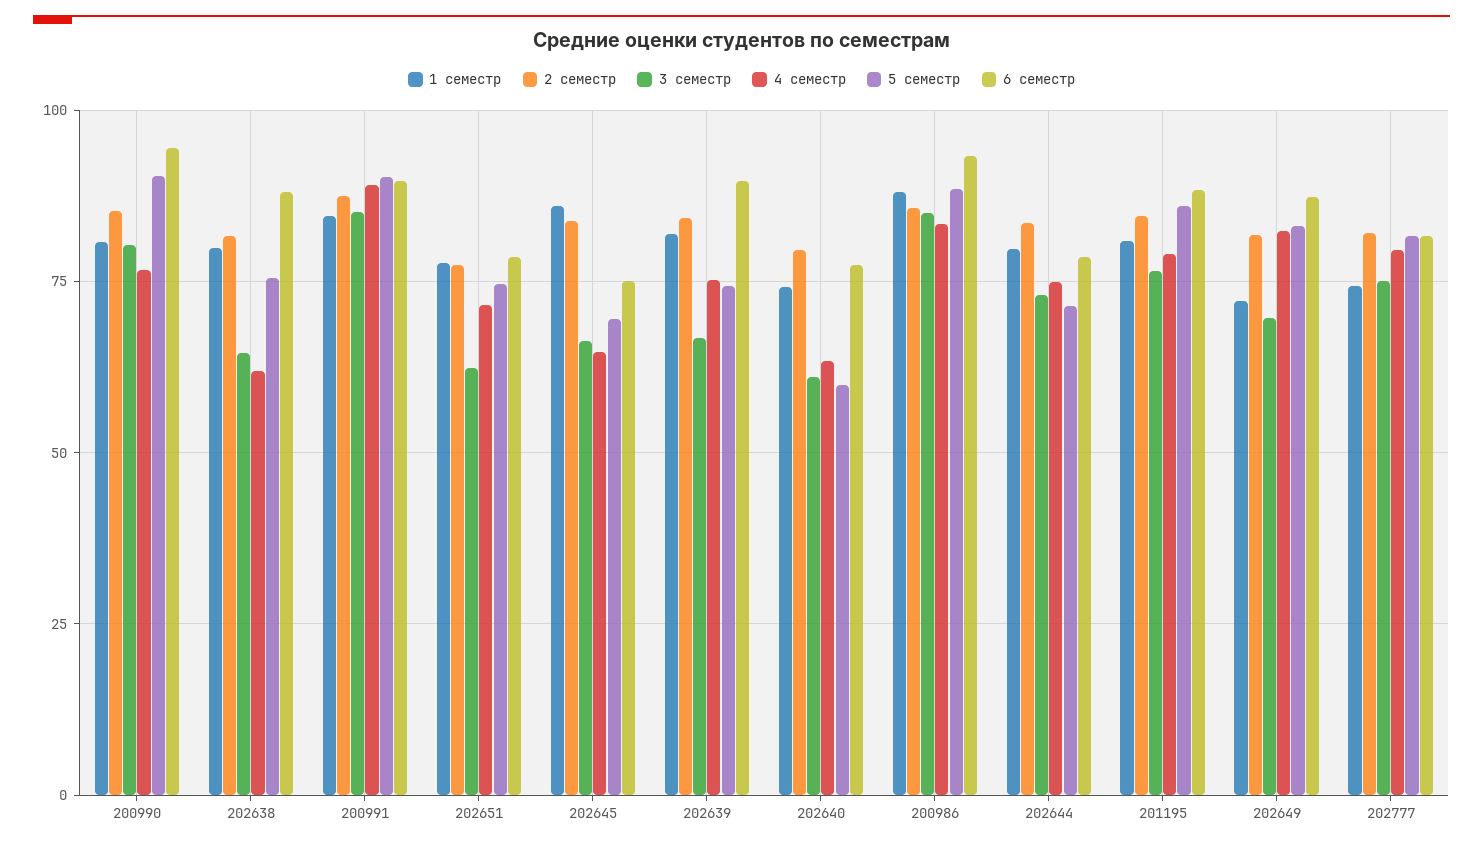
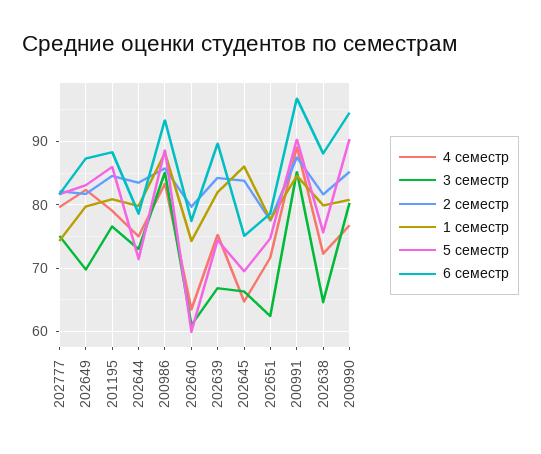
  {
    "1 семестр": {
      "200990": 81,
      "202638": 80,
      "200991": 85,
      "202651": 78,
      "202645": 86,
      "202639": 82,
      "202640": 74,
      "200986": 88,
      "202644": 80,
      "201195": 81,
-     "202649": 72.5,
+     "202649": 80,
      "202777": 74
    },
    "2 семестр": {
      "200990": 85,
      "202638": 82,
      "200991": 88,
      "202651": 78,
      "202645": 84,
      "202639": 84,
      "202640": 80,
      "200986": 86,
      "202644": 84,
      "201195": 85,
      "202649": 82,
      "202777": 82
    },
    "3 семестр": {
      "200990": 80,
      "202638": 65,
      "200991": 85,
      "202651": 62,
      "202645": 66,
      "202639": 67,
      "202640": 61,
      "200986": 85,
      "202644": 73,
      "201195": 77,
      "202649": 70,
      "202777": 75
    },
    "4 семестр": {
      "200990": 77,
-     "202638": 62.5,
+     "202638": 72,
      "200991": 89,
      "202651": 72,
      "202645": 65,
      "202639": 75,
      "202640": 63,
      "200986": 83,
      "202644": 75,
      "201195": 79,
      "202649": 82,
      "202777": 80
    },
    "5 семестр": {
      "200990": 90,
      "202638": 76,
      "200991": 90,
      "202651": 75,
      "202645": 70,
      "202639": 74,
      "202640": 60,
      "200986": 89,
      "202644": 71,
      "201195": 86,
      "202649": 83,
      "202777": 82
    },
    "6 семестр": {
      "200990": 95,
      "202638": 88,
-     "200991": 90,
+     "200991": 97,
      "202651": 79,
      "202645": 75,
      "202639": 90,
      "202640": 77,
      "200986": 93,
      "202644": 79,
      "201195": 88,
      "202649": 87,
      "202777": 82
    }
  }

